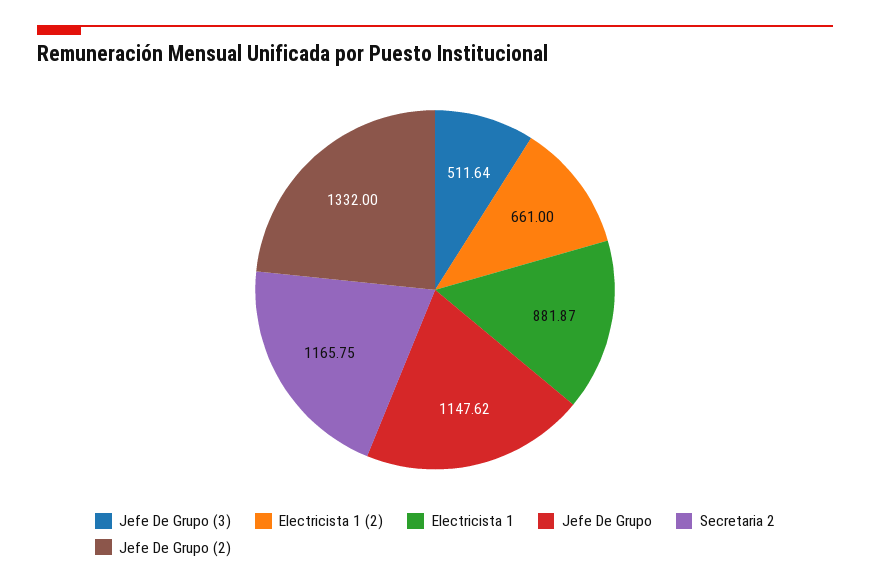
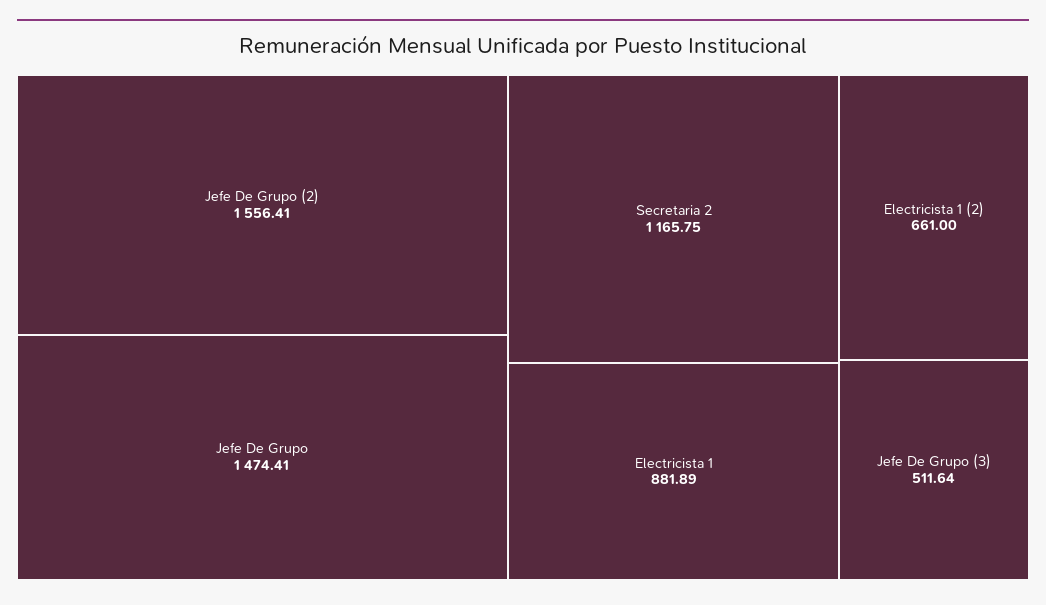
  {
    "Jefe De Grupo (3)": 511.64,
    "Electricista 1 (2)": 661,
-   "Electricista 1": 881.87,
+   "Electricista 1": 881.89,
-   "Jefe De Grupo": 1147.62,
+   "Jefe De Grupo": 1474.41,
    "Secretaria 2": 1165.75,
-   "Jefe De Grupo (2)": 1332
+   "Jefe De Grupo (2)": 1556.41
  }

